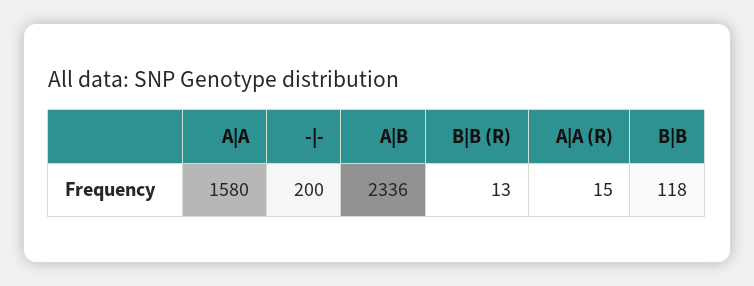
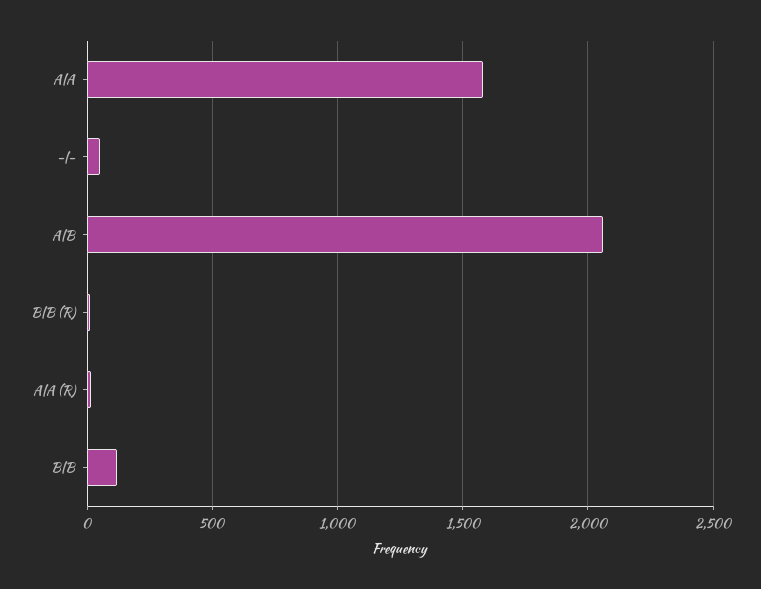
  {
    "A|A": 1580,
-   "-|-": 200,
+   "-|-": 50,
-   "A|B": 2336,
+   "A|B": 2050,
    "B|B (R)": 13,
    "A|A (R)": 15,
    "B|B": 118
  }

